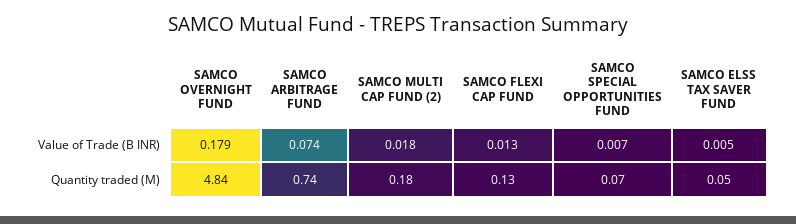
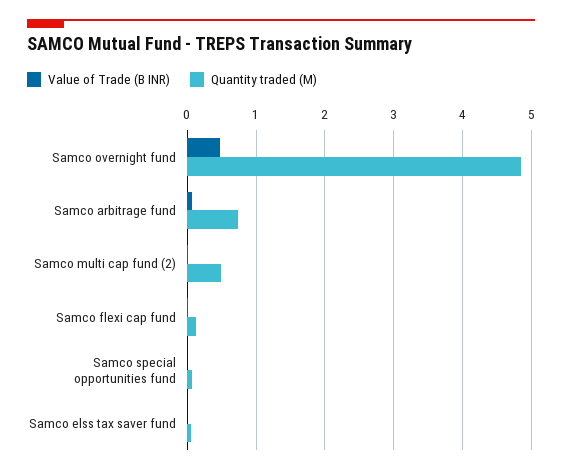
  {
    "Value of Trade (B INR)": {
-     "SAMCO OVERNIGHT FUND": 0.179,
+     "SAMCO OVERNIGHT FUND": 0.5,
      "SAMCO ARBITRAGE FUND": 0.074,
      "SAMCO MULTI CAP FUND (2)": 0.018,
      "SAMCO FLEXI CAP FUND": 0.013,
      "SAMCO SPECIAL OPPORTUNITIES FUND": 0.007,
      "SAMCO ELSS TAX SAVER FUND": 0.005
    },
    "Quantity traded (M)": {
      "SAMCO OVERNIGHT FUND": 4.84,
      "SAMCO ARBITRAGE FUND": 0.74,
-     "SAMCO MULTI CAP FUND (2)": 0.18,
+     "SAMCO MULTI CAP FUND (2)": 0.5,
      "SAMCO FLEXI CAP FUND": 0.13,
      "SAMCO SPECIAL OPPORTUNITIES FUND": 0.07,
      "SAMCO ELSS TAX SAVER FUND": 0.05
    }
  }

